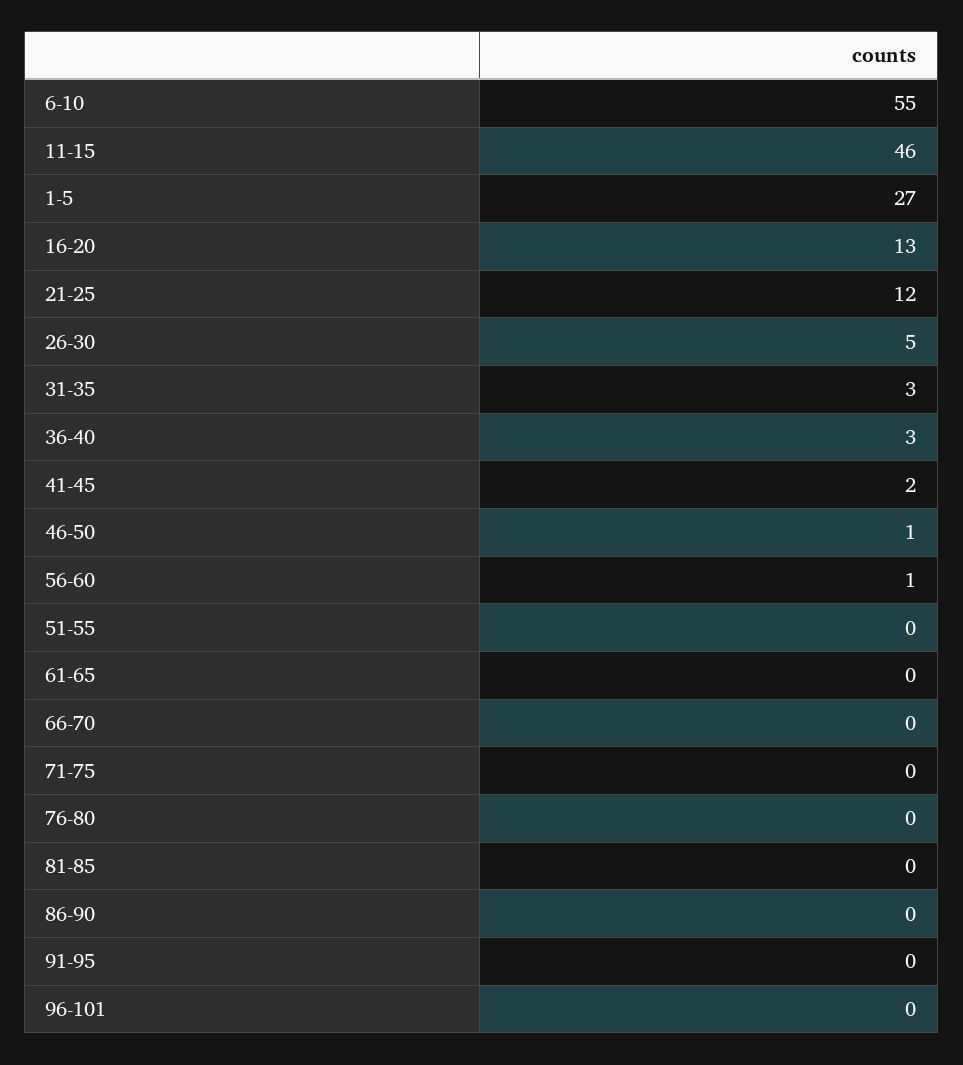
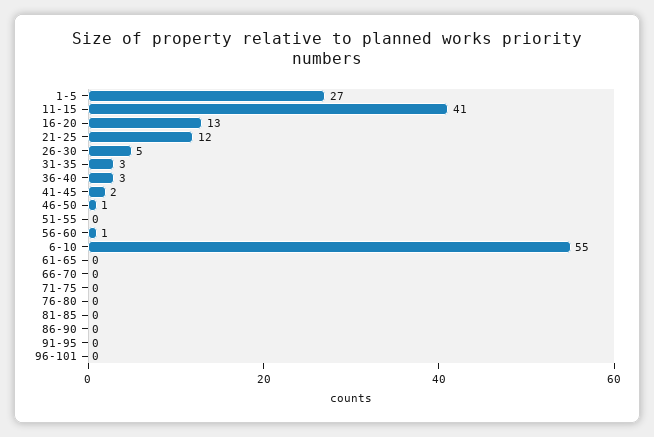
  {
    "6-10": 55,
-   "11-15": 46,
+   "11-15": 41,
    "1-5": 27,
    "16-20": 13,
    "21-25": 12,
    "26-30": 5,
    "31-35": 3,
    "36-40": 3,
    "41-45": 2,
    "46-50": 1,
    "56-60": 1,
    "51-55": 0,
    "61-65": 0,
    "66-70": 0,
    "71-75": 0,
    "76-80": 0,
    "81-85": 0,
    "86-90": 0,
    "91-95": 0,
    "96-101": 0
  }

